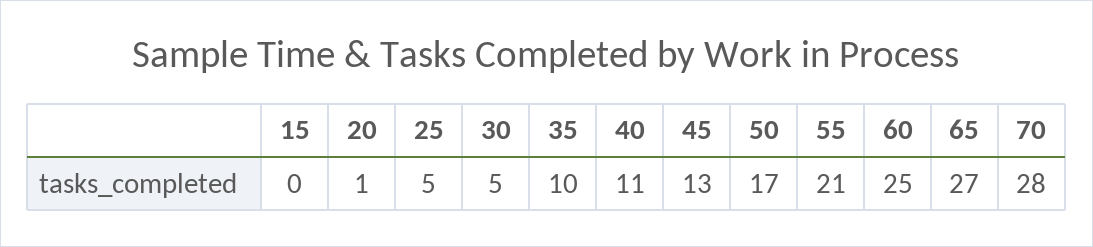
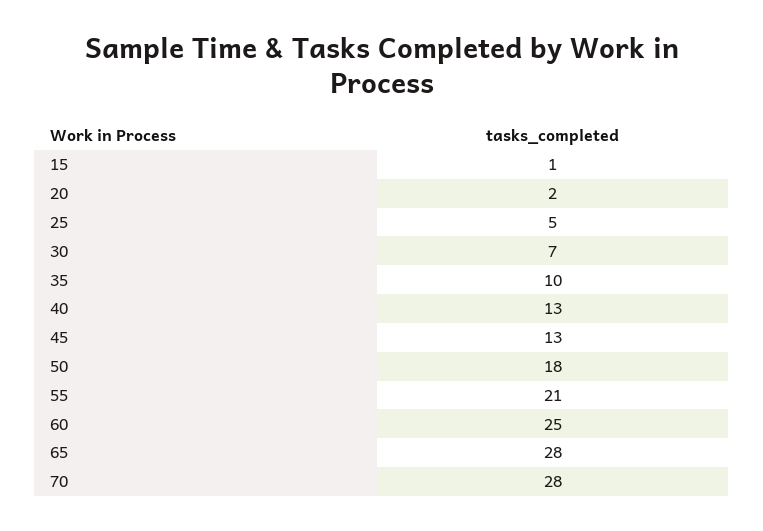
  {
-   "15": 0,
+   "15": 1,
-   "20": 1,
+   "20": 2,
    "25": 5,
-   "30": 5,
+   "30": 7,
    "35": 10,
-   "40": 11,
+   "40": 13,
    "45": 13,
-   "50": 17,
+   "50": 18,
    "55": 21,
    "60": 25,
-   "65": 27,
+   "65": 28,
    "70": 28
  }

